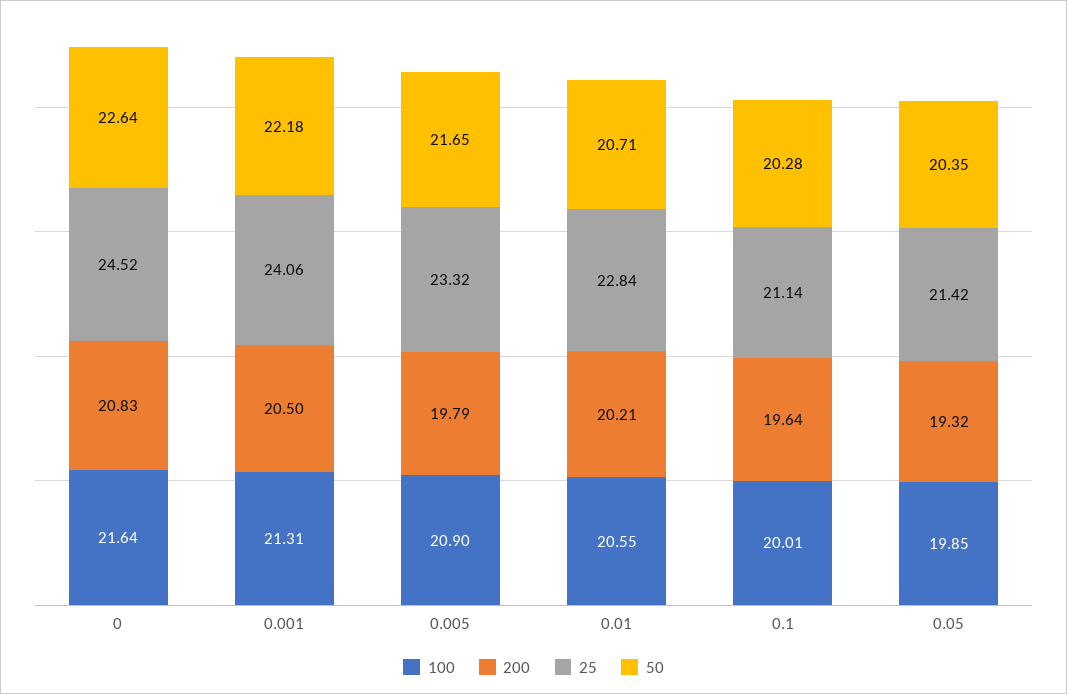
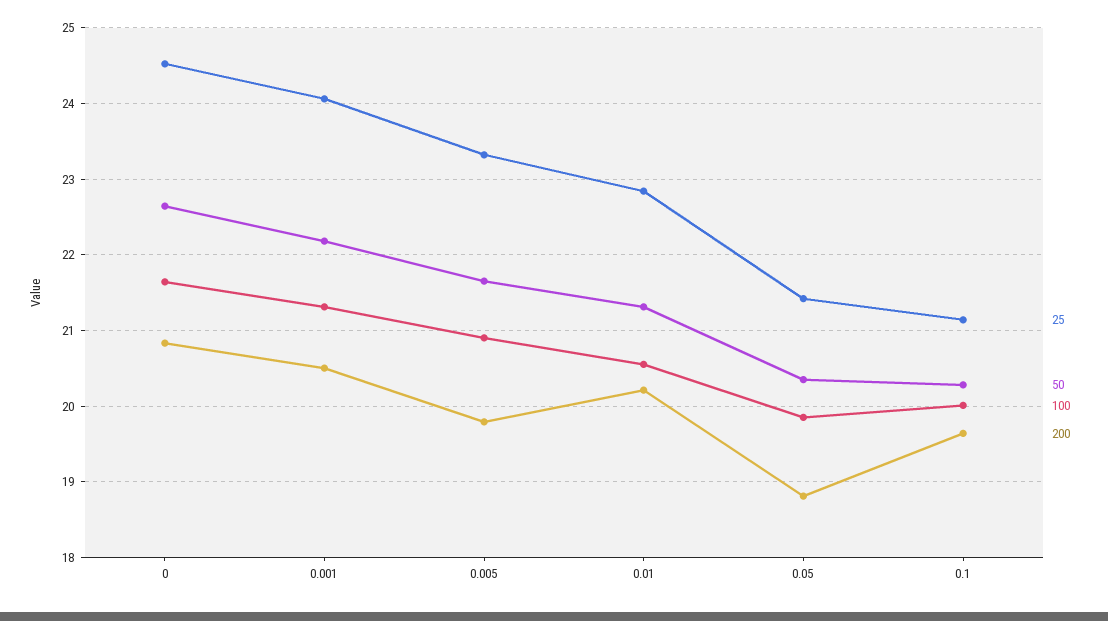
  {
    "100": {
      "0": 21.64,
      "0.001": 21.31,
      "0.005": 20.9,
      "0.01": 20.55,
      "0.1": 20.01,
      "0.05": 19.85
    },
    "200": {
      "0": 20.83,
      "0.001": 20.5,
      "0.005": 19.79,
      "0.01": 20.21,
      "0.1": 19.64,
-     "0.05": 19.32
+     "0.05": 18.8
    },
    "25": {
      "0": 24.52,
      "0.001": 24.06,
      "0.005": 23.32,
      "0.01": 22.84,
      "0.1": 21.14,
      "0.05": 21.42
    },
    "50": {
      "0": 22.64,
      "0.001": 22.18,
      "0.005": 21.65,
-     "0.01": 20.71,
+     "0.01": 21.3,
      "0.1": 20.28,
      "0.05": 20.35
    }
  }

